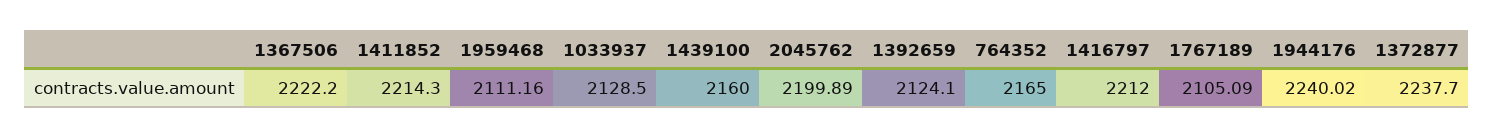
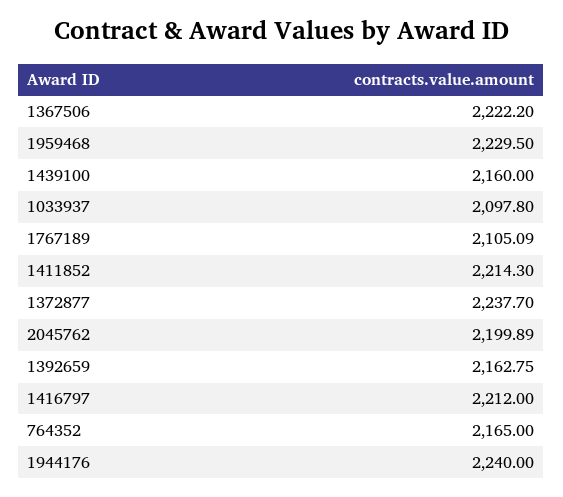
  {
    "1367506": 2222.2,
    "1411852": 2214.3,
-   "1959468": 2111.16,
+   "1959468": 2229.5,
-   "1033937": 2128.5,
+   "1033937": 2097.8,
    "1439100": 2160,
    "2045762": 2199.89,
-   "1392659": 2124.1,
+   "1392659": 2162.75,
    "764352": 2165,
    "1416797": 2212,
    "1767189": 2105.09,
-   "1944176": 2240.02,
+   "1944176": 2240,
    "1372877": 2237.7
  }

